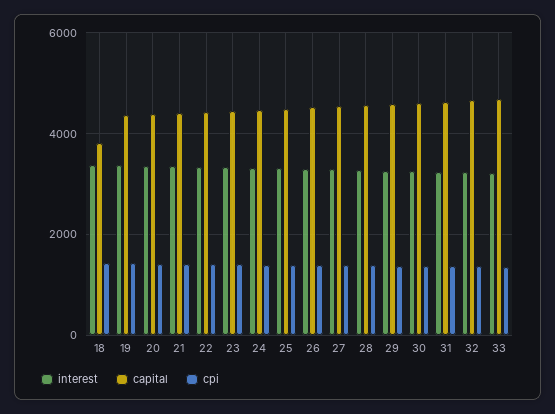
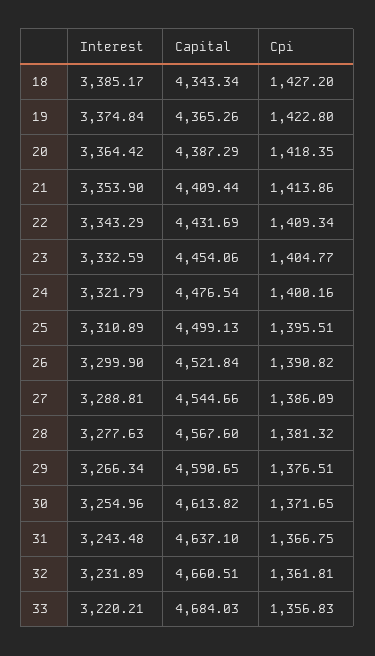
  {
    "interest": {
      "18": 3385.17,
      "19": 3374.84,
      "20": 3364.42,
      "21": 3353.9,
      "22": 3343.29,
      "23": 3332.59,
      "24": 3321.79,
      "25": 3310.89,
      "26": 3299.9,
      "27": 3288.81,
      "28": 3277.63,
      "29": 3266.34,
      "30": 3254.96,
      "31": 3243.48,
      "32": 3231.89,
      "33": 3220.21
    },
    "capital": {
-     "18": 3800,
+     "18": 4343.34,
      "19": 4365.26,
      "20": 4387.29,
      "21": 4409.44,
      "22": 4431.69,
      "23": 4454.06,
      "24": 4476.54,
      "25": 4499.13,
      "26": 4521.84,
      "27": 4544.66,
      "28": 4567.6,
      "29": 4590.65,
      "30": 4613.82,
      "31": 4637.1,
      "32": 4660.51,
      "33": 4684.03
    },
    "cpi": {
      "18": 1427.2,
      "19": 1422.8,
      "20": 1418.35,
      "21": 1413.86,
      "22": 1409.34,
      "23": 1404.77,
      "24": 1400.16,
      "25": 1395.51,
      "26": 1390.82,
      "27": 1386.09,
      "28": 1381.32,
      "29": 1376.51,
      "30": 1371.65,
      "31": 1366.75,
      "32": 1361.81,
      "33": 1356.83
    }
  }

